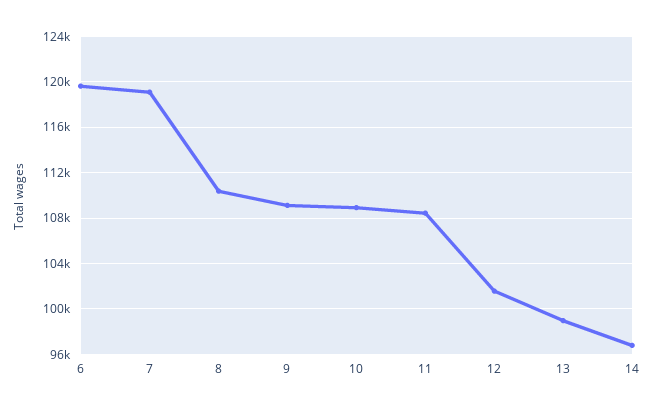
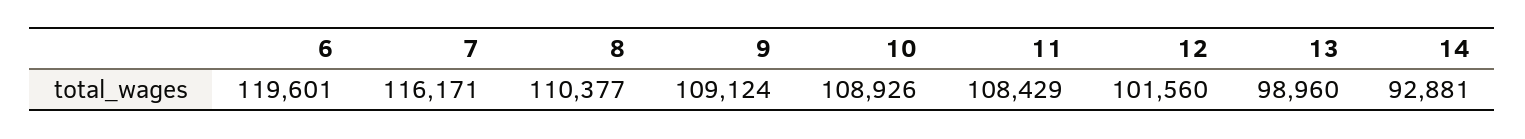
  {
    "6": 119601,
-   "7": 119000,
+   "7": 116171,
    "8": 110377,
    "9": 109124,
    "10": 108926,
    "11": 108429,
    "12": 101560,
    "13": 98960,
-   "14": 97000
+   "14": 92881
  }

